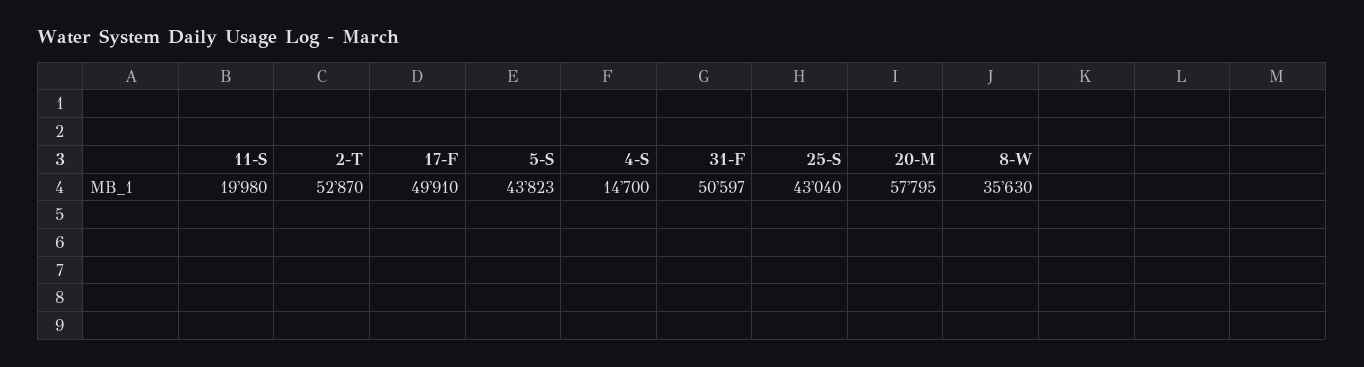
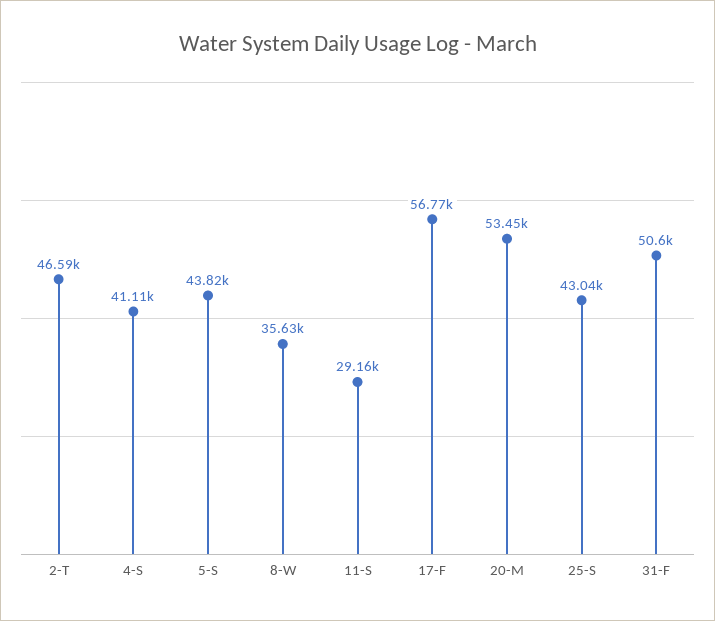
  {
-   "11-S": 19980,
+   "11-S": 29160,
-   "2-T": 52870,
+   "2-T": 46590,
-   "17-F": 49910,
+   "17-F": 56770,
    "5-S": 43823,
-   "4-S": 14700,
+   "4-S": 41110,
    "31-F": 50597,
    "25-S": 43040,
-   "20-M": 57795,
+   "20-M": 53450,
    "8-W": 35630
  }

